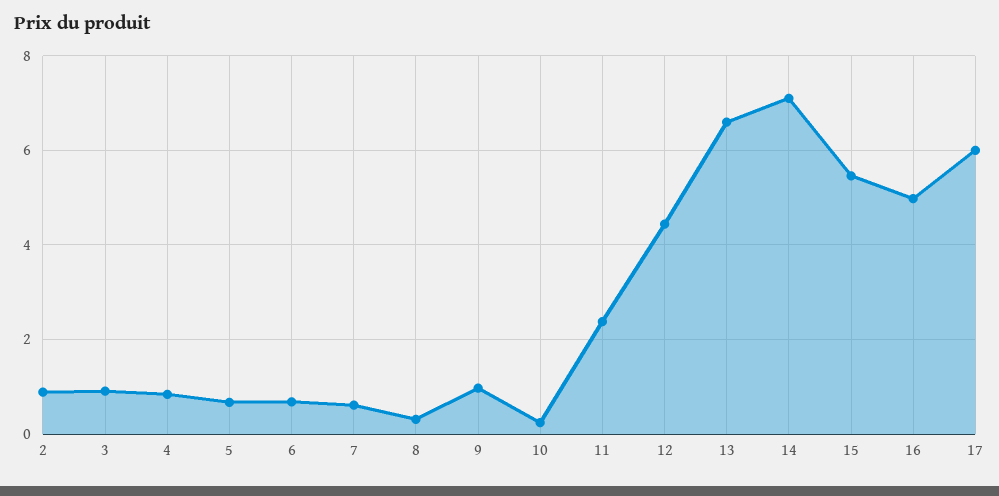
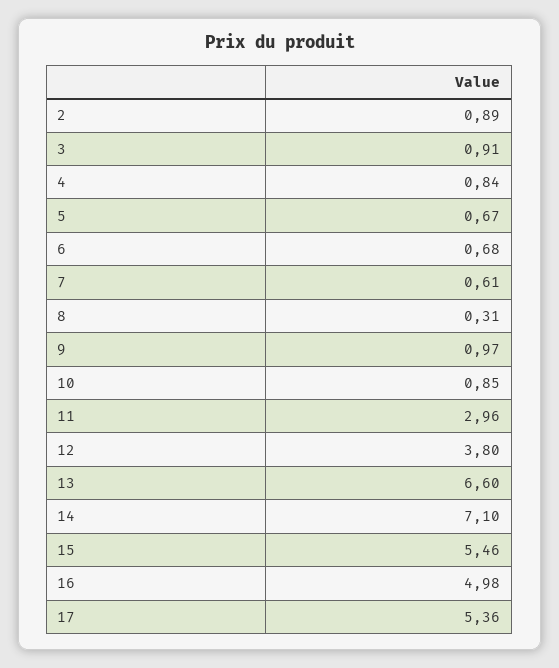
  {
    "2": 0.89,
    "3": 0.91,
    "4": 0.84,
    "5": 0.67,
    "6": 0.68,
    "7": 0.61,
    "8": 0.31,
    "9": 0.97,
-   "10": 0.2,
+   "10": 0.85,
-   "11": 2.4,
+   "11": 2.96,
-   "12": 4.4,
+   "12": 3.8,
    "13": 6.6,
    "14": 7.1,
    "15": 5.46,
    "16": 4.98,
-   "17": 6
+   "17": 5.36
  }

